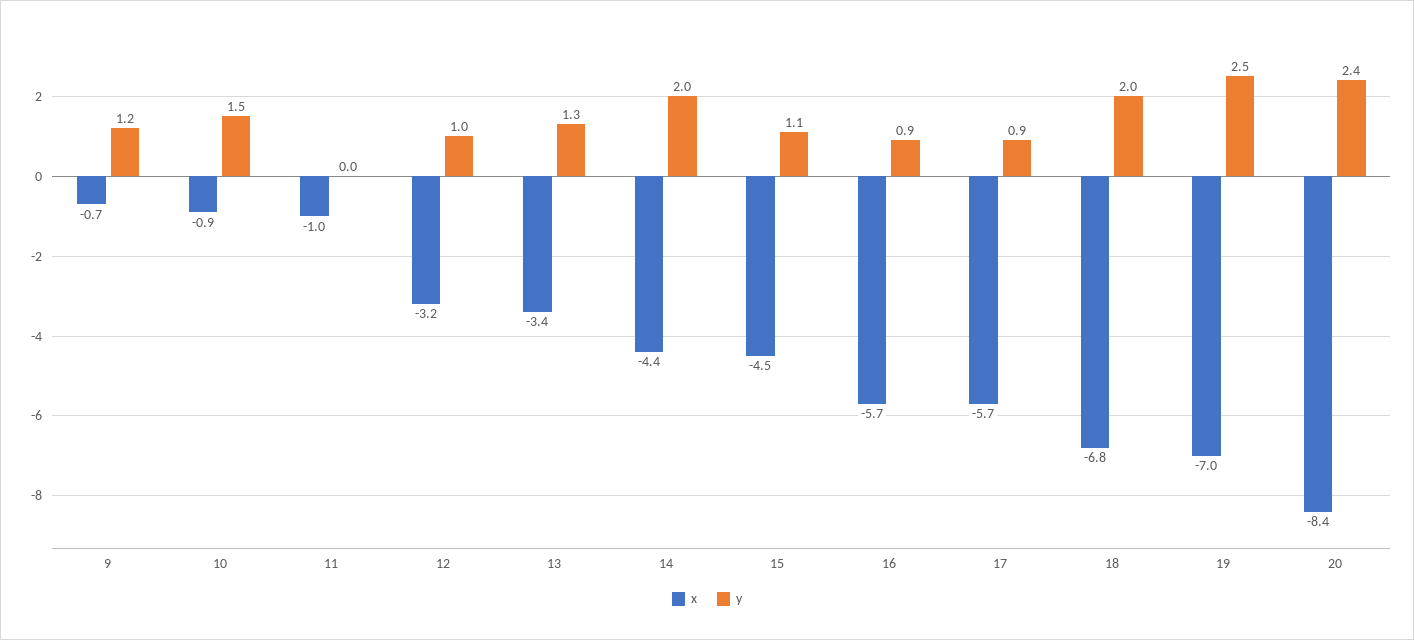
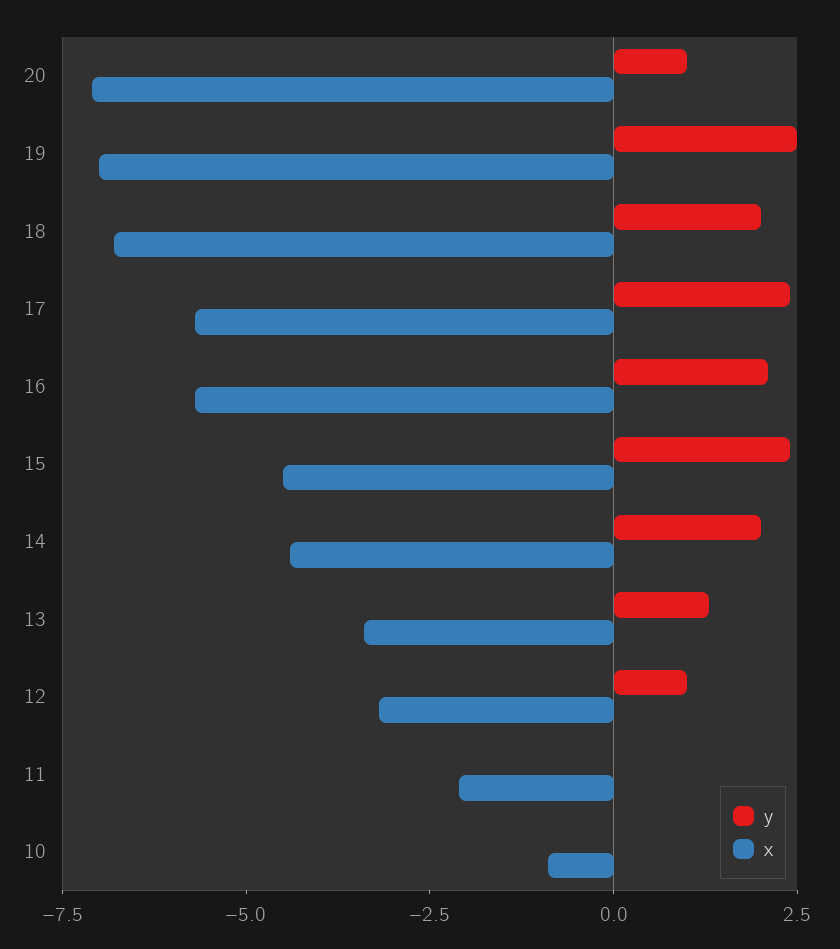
  {
    "x": {
-     "9": -0.7,
      "10": -0.9,
-     "11": -1,
+     "11": -2,
      "12": -3.2,
      "13": -3.4,
      "14": -4.4,
      "15": -4.5,
      "16": -5.7,
      "17": -5.7,
      "18": -6.8,
      "19": -7,
-     "20": -8.4
+     "20": -7
    },
    "y": {
-     "9": 1.2,
-     "10": 1.5,
+     "10": 0,
      "11": 0,
      "12": 1,
      "13": 1.3,
      "14": 2,
-     "15": 1.1,
+     "15": 2.5,
-     "16": 0.9,
+     "16": 2,
-     "17": 0.9,
+     "17": 2.5,
      "18": 2,
      "19": 2.5,
-     "20": 2.4
+     "20": 1
    }
  }

